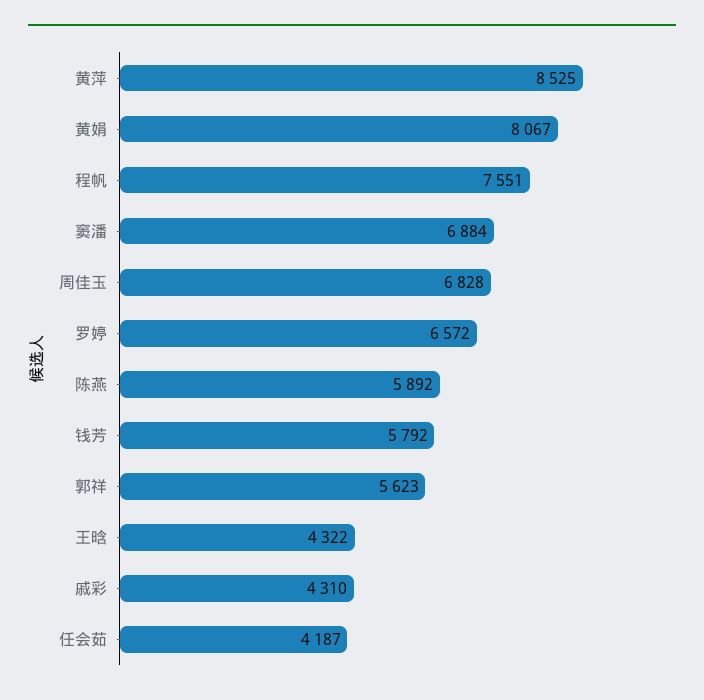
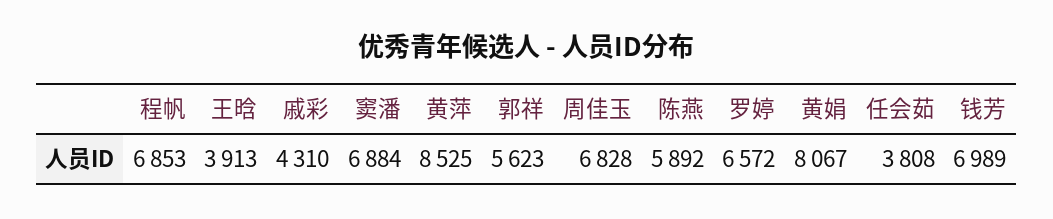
  {
    "黄萍": 8525,
    "黄娟": 8067,
-   "程帆": 7551,
+   "程帆": 6853,
    "窦潘": 6884,
    "周佳玉": 6828,
    "罗婷": 6572,
    "陈燕": 5892,
-   "钱芳": 5792,
+   "钱芳": 6989,
    "郭祥": 5623,
-   "王晗": 4322,
+   "王晗": 3913,
    "戚彩": 4310,
-   "任会茹": 4187
+   "任会茹": 3808
  }

